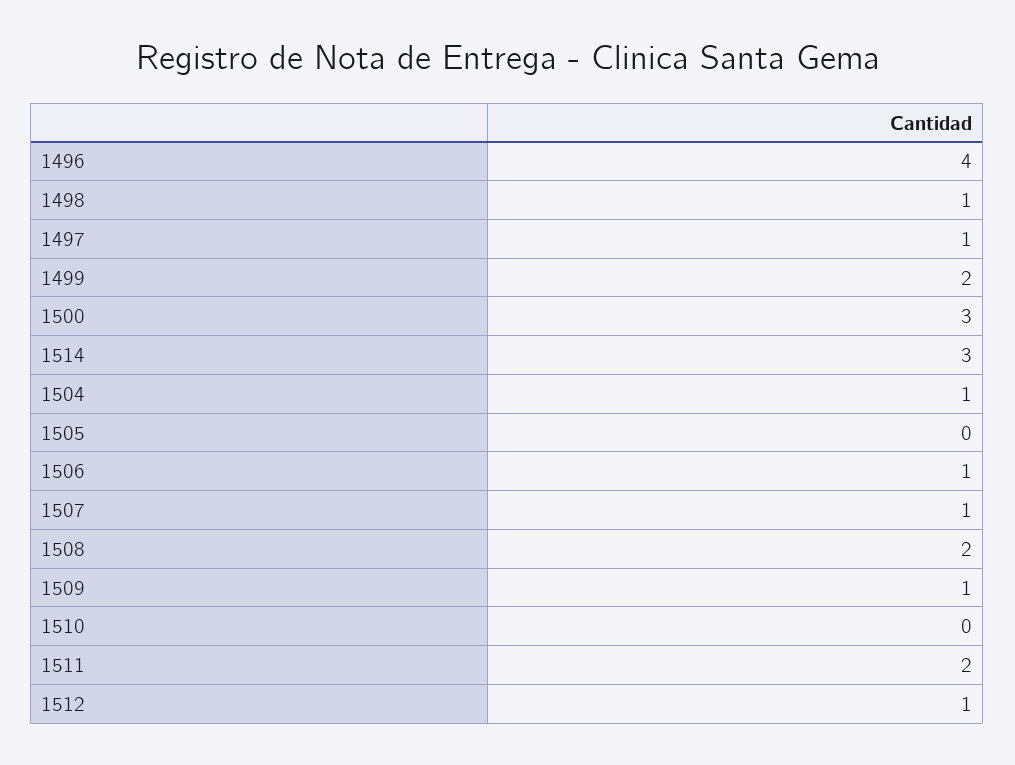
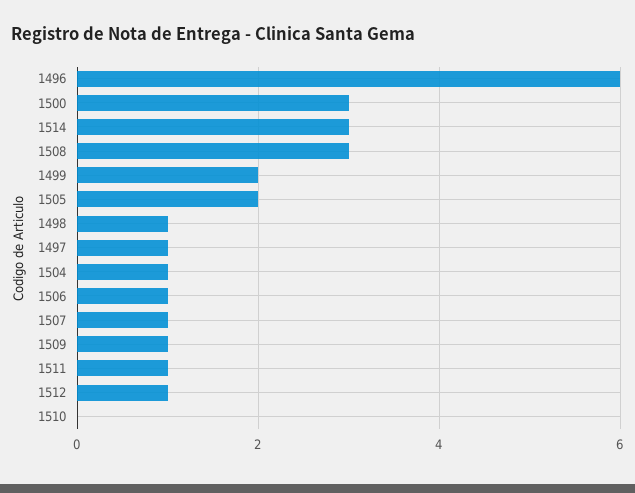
  {
-   "1496": 4,
+   "1496": 6,
    "1498": 1,
    "1497": 1,
    "1499": 2,
    "1500": 3,
    "1514": 3,
    "1504": 1,
-   "1505": 0,
+   "1505": 2,
    "1506": 1,
    "1507": 1,
-   "1508": 2,
+   "1508": 3,
    "1509": 1,
    "1510": 0,
-   "1511": 2,
+   "1511": 1,
    "1512": 1
  }

